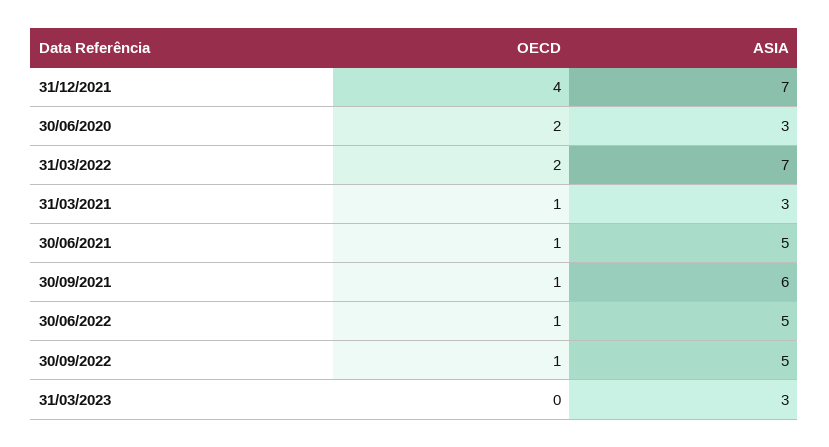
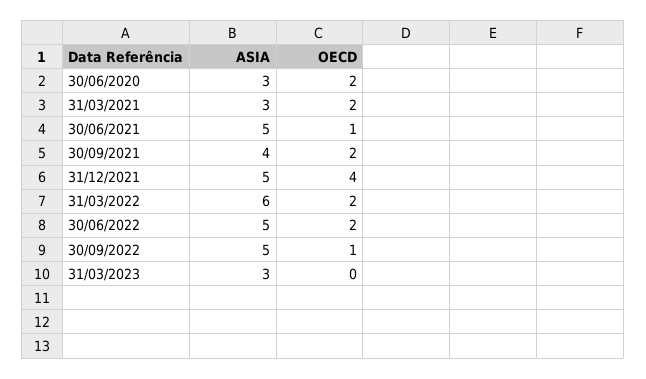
  {
    "OECD": {
      "31/12/2021": 4,
      "30/06/2020": 2,
      "31/03/2022": 2,
-     "31/03/2021": 1,
+     "31/03/2021": 2,
      "30/06/2021": 1,
-     "30/09/2021": 1,
+     "30/09/2021": 2,
-     "30/06/2022": 1,
+     "30/06/2022": 2,
      "30/09/2022": 1,
      "31/03/2023": 0
    },
    "ASIA": {
-     "31/12/2021": 7,
+     "31/12/2021": 5,
      "30/06/2020": 3,
-     "31/03/2022": 7,
+     "31/03/2022": 6,
      "31/03/2021": 3,
      "30/06/2021": 5,
-     "30/09/2021": 6,
+     "30/09/2021": 4,
      "30/06/2022": 5,
      "30/09/2022": 5,
      "31/03/2023": 3
    }
  }

